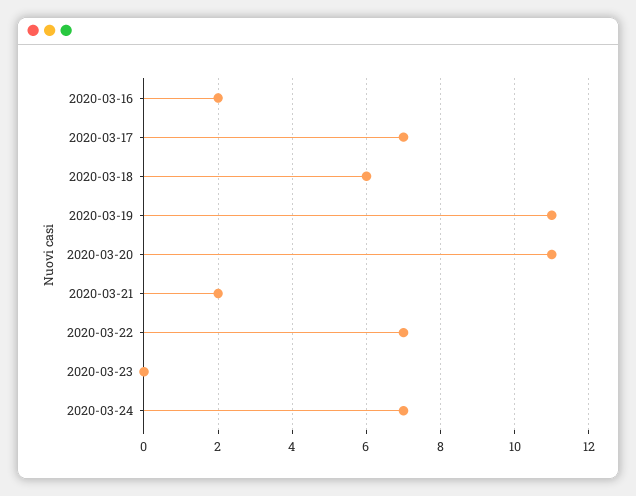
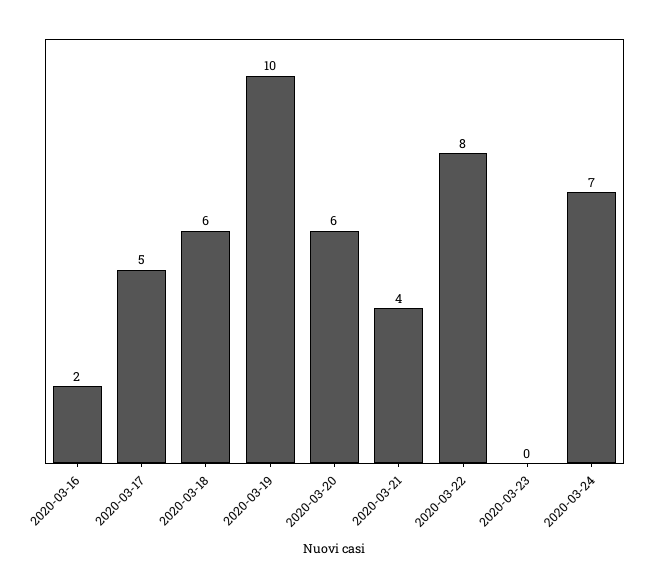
  {
    "2020-03-16": 2,
-   "2020-03-17": 7,
+   "2020-03-17": 5,
    "2020-03-18": 6,
-   "2020-03-19": 11,
+   "2020-03-19": 10,
-   "2020-03-20": 11,
+   "2020-03-20": 6,
-   "2020-03-21": 2,
+   "2020-03-21": 4,
-   "2020-03-22": 7,
+   "2020-03-22": 8,
    "2020-03-23": 0,
    "2020-03-24": 7
  }

